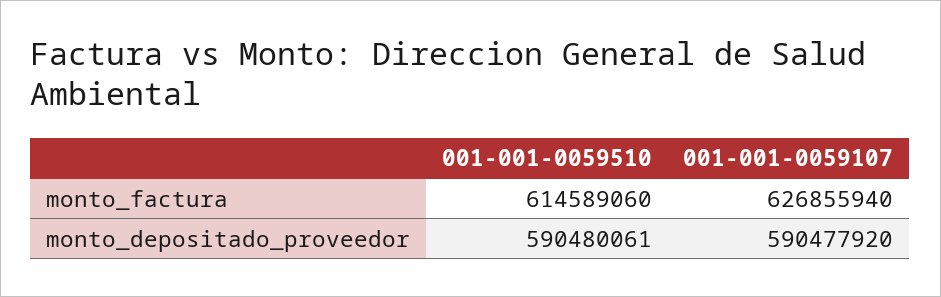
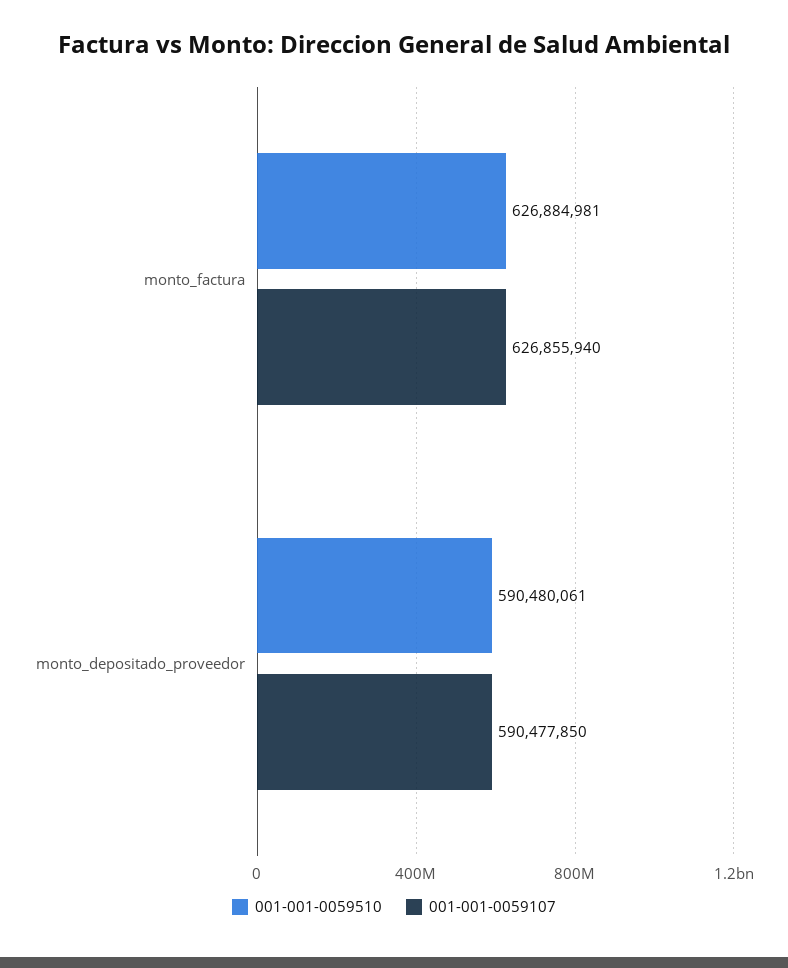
  {
    "001-001-0059510": {
-     "monto_factura": 614589060,
+     "monto_factura": 626884981,
      "monto_depositado_proveedor": 590480061
    },
    "001-001-0059107": {
      "monto_factura": 626855940,
-     "monto_depositado_proveedor": 590477920
+     "monto_depositado_proveedor": 590477850
    }
  }

